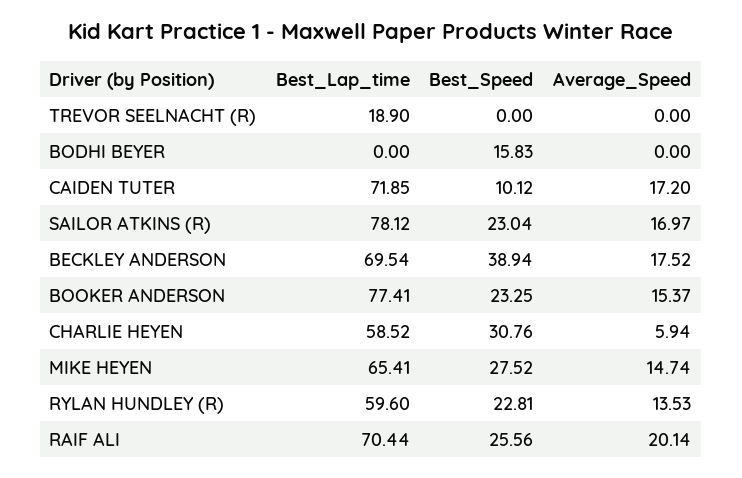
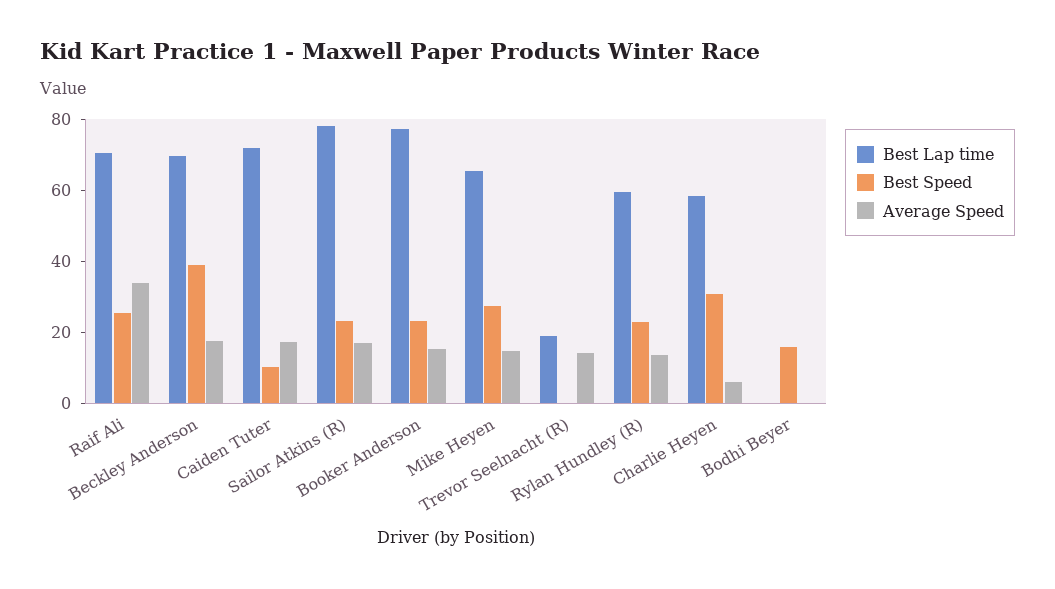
  {
    "Best_Lap_time": {
      "TREVOR SEELNACHT (R)": 18.9,
      "BODHI BEYER": 0,
      "CAIDEN TUTER": 71.85,
      "SAILOR ATKINS (R)": 78.12,
      "BECKLEY ANDERSON": 69.54,
      "BOOKER ANDERSON": 77.41,
      "CHARLIE HEYEN": 58.52,
      "MIKE HEYEN": 65.41,
      "RYLAN HUNDLEY (R)": 59.6,
      "RAIF ALI": 70.44
    },
    "Best_Speed": {
      "TREVOR SEELNACHT (R)": 0,
      "BODHI BEYER": 15.83,
      "CAIDEN TUTER": 10.12,
      "SAILOR ATKINS (R)": 23.04,
      "BECKLEY ANDERSON": 38.94,
      "BOOKER ANDERSON": 23.25,
      "CHARLIE HEYEN": 30.76,
      "MIKE HEYEN": 27.52,
      "RYLAN HUNDLEY (R)": 22.81,
      "RAIF ALI": 25.56
    },
    "Average_Speed": {
-     "TREVOR SEELNACHT (R)": 0,
+     "TREVOR SEELNACHT (R)": 15,
      "BODHI BEYER": 0,
      "CAIDEN TUTER": 17.2,
      "SAILOR ATKINS (R)": 16.97,
      "BECKLEY ANDERSON": 17.52,
      "BOOKER ANDERSON": 15.37,
      "CHARLIE HEYEN": 5.94,
      "MIKE HEYEN": 14.74,
      "RYLAN HUNDLEY (R)": 13.53,
-     "RAIF ALI": 20.14
+     "RAIF ALI": 35
    }
  }

